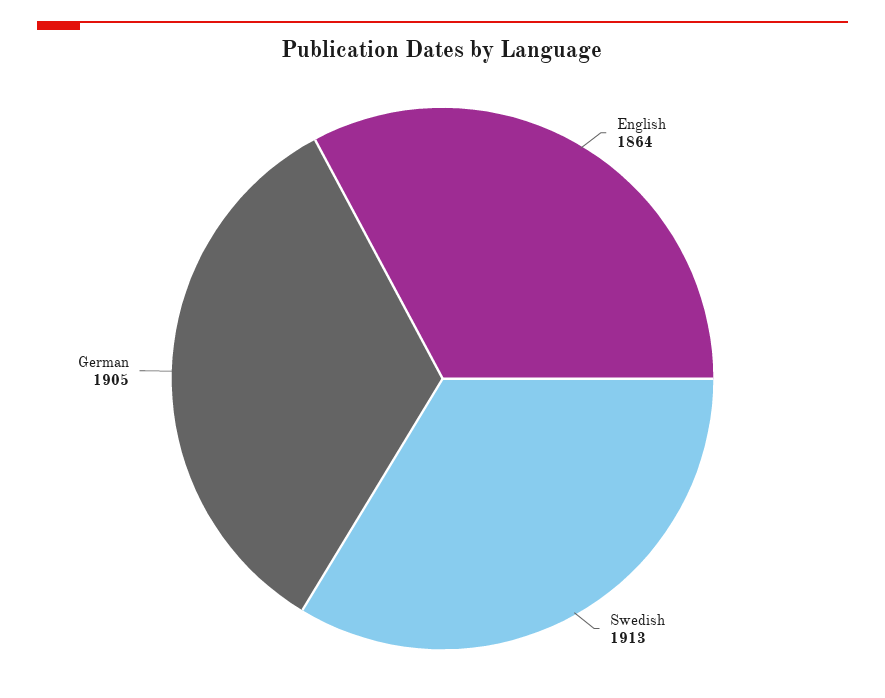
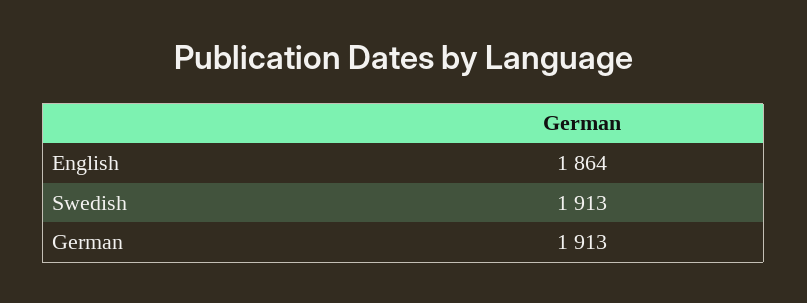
  {
    "English": 1864,
    "Swedish": 1913,
-   "German": 1905
+   "German": 1913
  }

